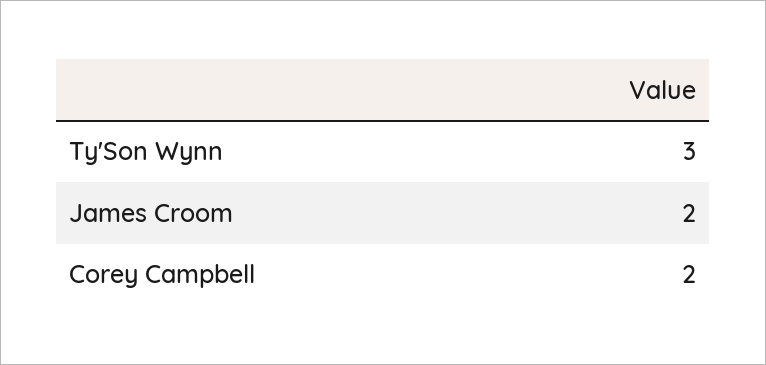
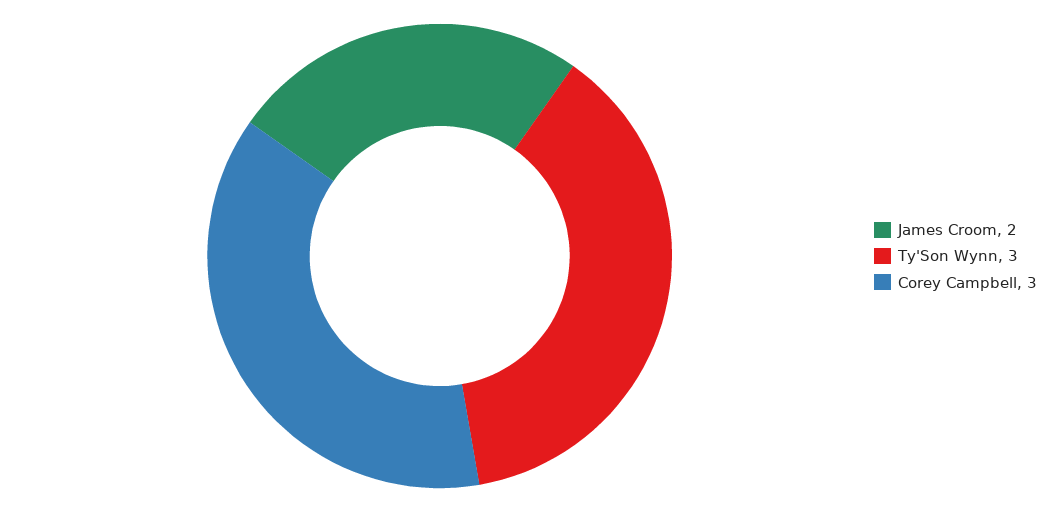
  {
    "Ty'Son Wynn": 3,
    "James Croom": 2,
-   "Corey Campbell": 2
+   "Corey Campbell": 3
  }

